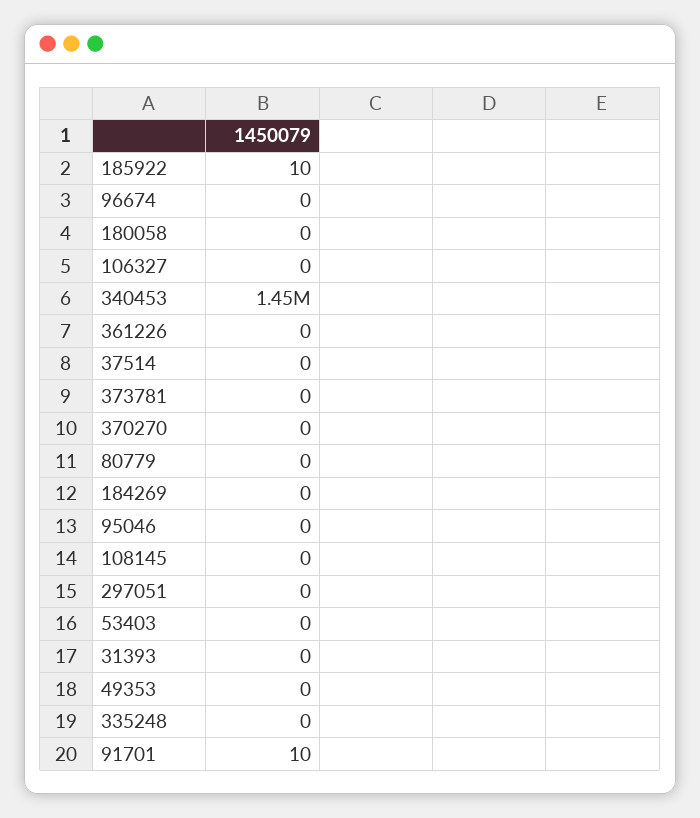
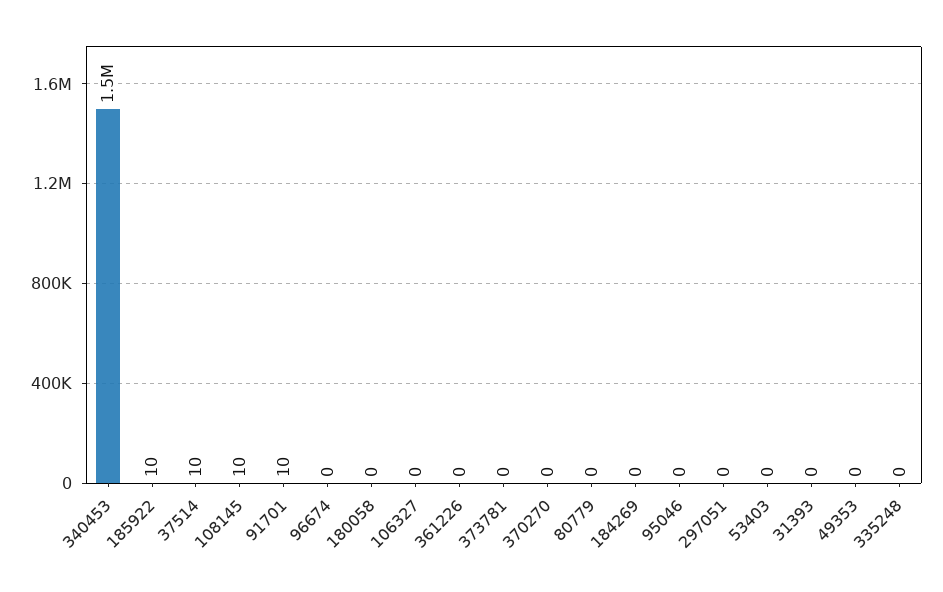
  {
    "185922": 10,
    "96674": 0,
    "180058": 0,
    "106327": 0,
    "340453": 1450000,
    "361226": 0,
-   "37514": 0,
+   "37514": 10,
    "373781": 0,
    "370270": 0,
    "80779": 0,
    "184269": 0,
    "95046": 0,
-   "108145": 0,
+   "108145": 10,
    "297051": 0,
    "53403": 0,
    "31393": 0,
    "49353": 0,
    "335248": 0,
    "91701": 10
  }

